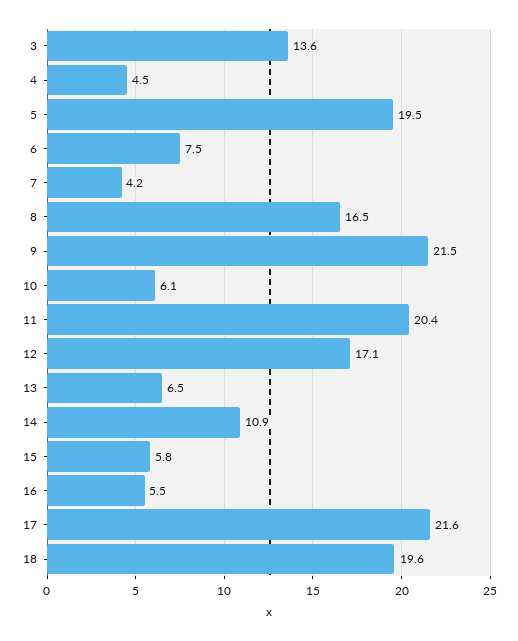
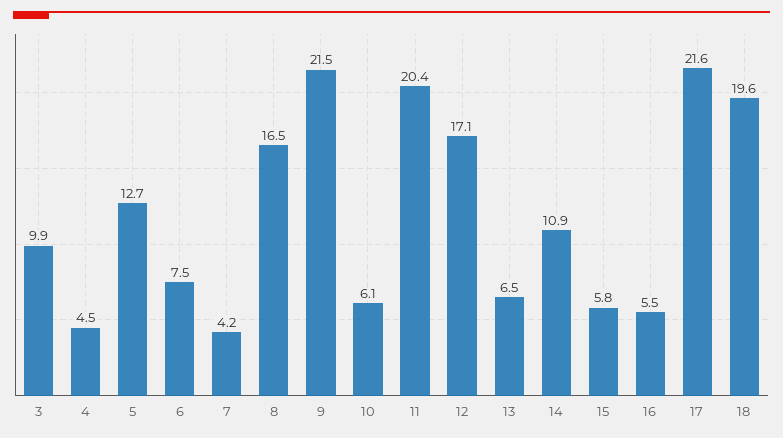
  {
-   "3": 13.6,
+   "3": 9.9,
    "4": 4.5,
-   "5": 19.5,
+   "5": 12.7,
    "6": 7.5,
    "7": 4.2,
    "8": 16.5,
    "9": 21.5,
    "10": 6.1,
    "11": 20.4,
    "12": 17.1,
    "13": 6.5,
    "14": 10.9,
    "15": 5.8,
    "16": 5.5,
    "17": 21.6,
    "18": 19.6
  }

